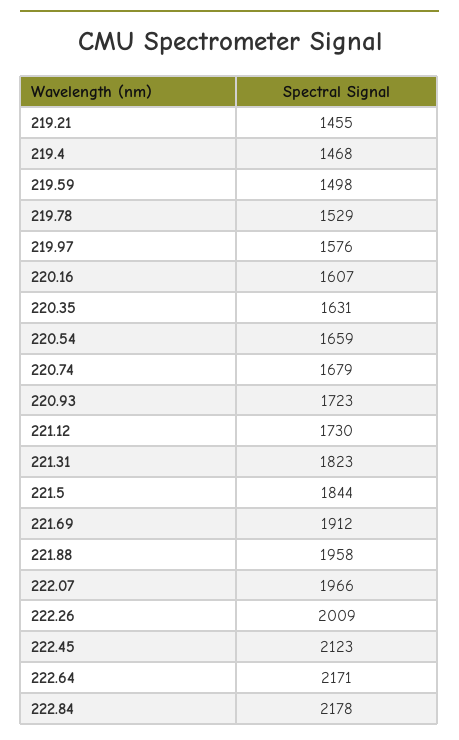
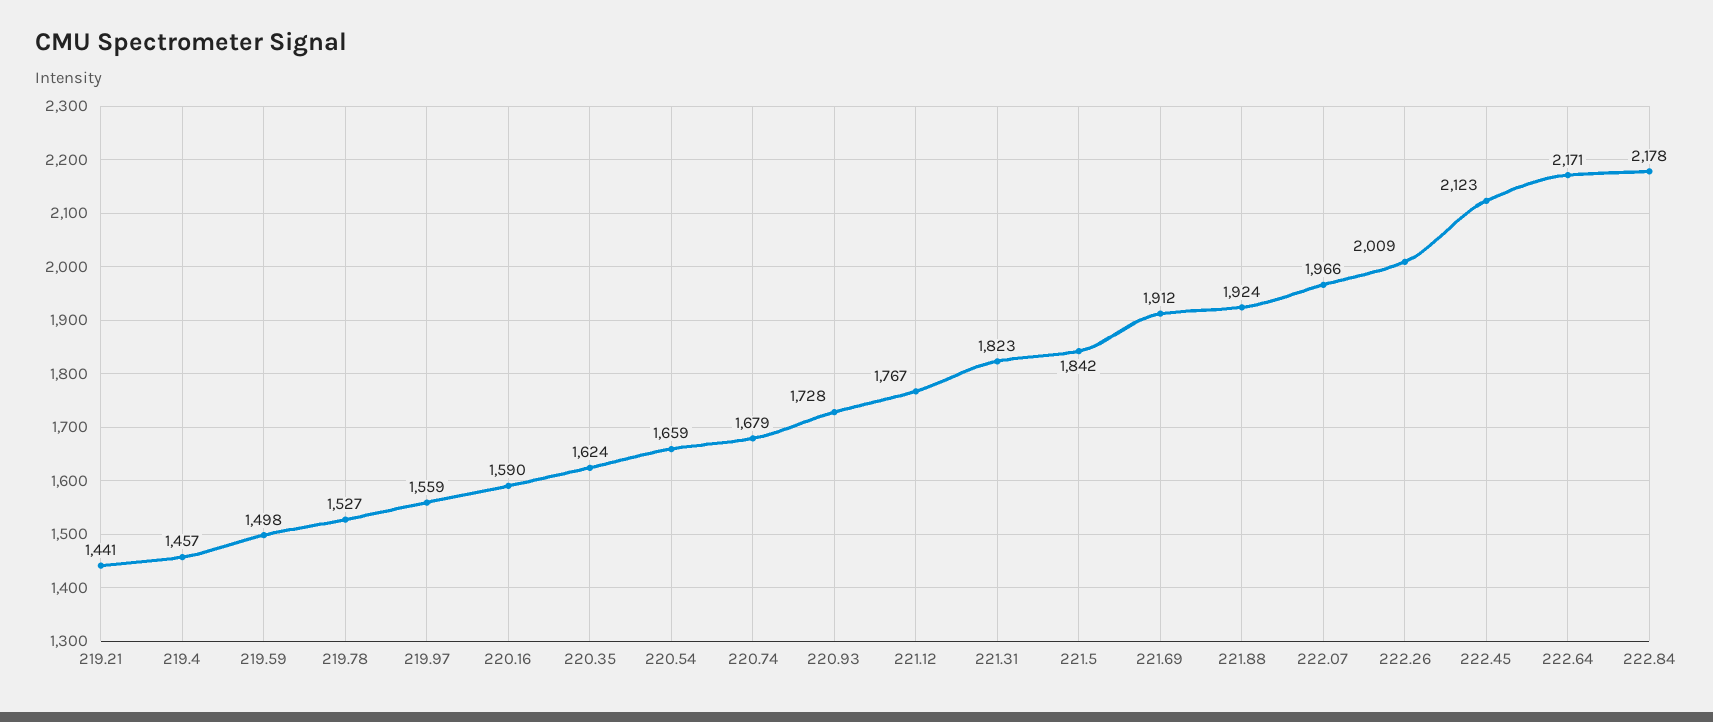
  {
-   "219.21": 1455,
+   "219.21": 1441,
-   "219.4": 1468,
+   "219.4": 1457,
    "219.59": 1498,
-   "219.78": 1529,
+   "219.78": 1527,
-   "219.97": 1576,
+   "219.97": 1559,
-   "220.16": 1607,
+   "220.16": 1590,
-   "220.35": 1631,
+   "220.35": 1624,
    "220.54": 1659,
    "220.74": 1679,
-   "220.93": 1723,
+   "220.93": 1728,
-   "221.12": 1730,
+   "221.12": 1767,
    "221.31": 1823,
-   "221.5": 1844,
+   "221.5": 1842,
    "221.69": 1912,
-   "221.88": 1958,
+   "221.88": 1924,
    "222.07": 1966,
    "222.26": 2009,
    "222.45": 2123,
    "222.64": 2171,
    "222.84": 2178
  }

